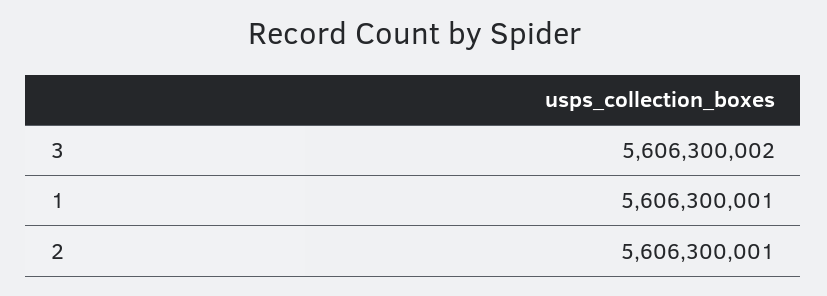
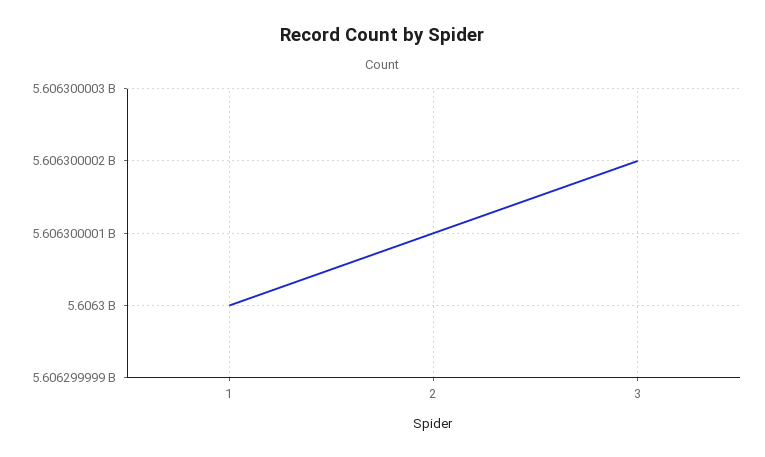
  {
    "3": 5606300002,
-   "1": 5606300001,
+   "1": 5606300000,
    "2": 5606300001
  }

